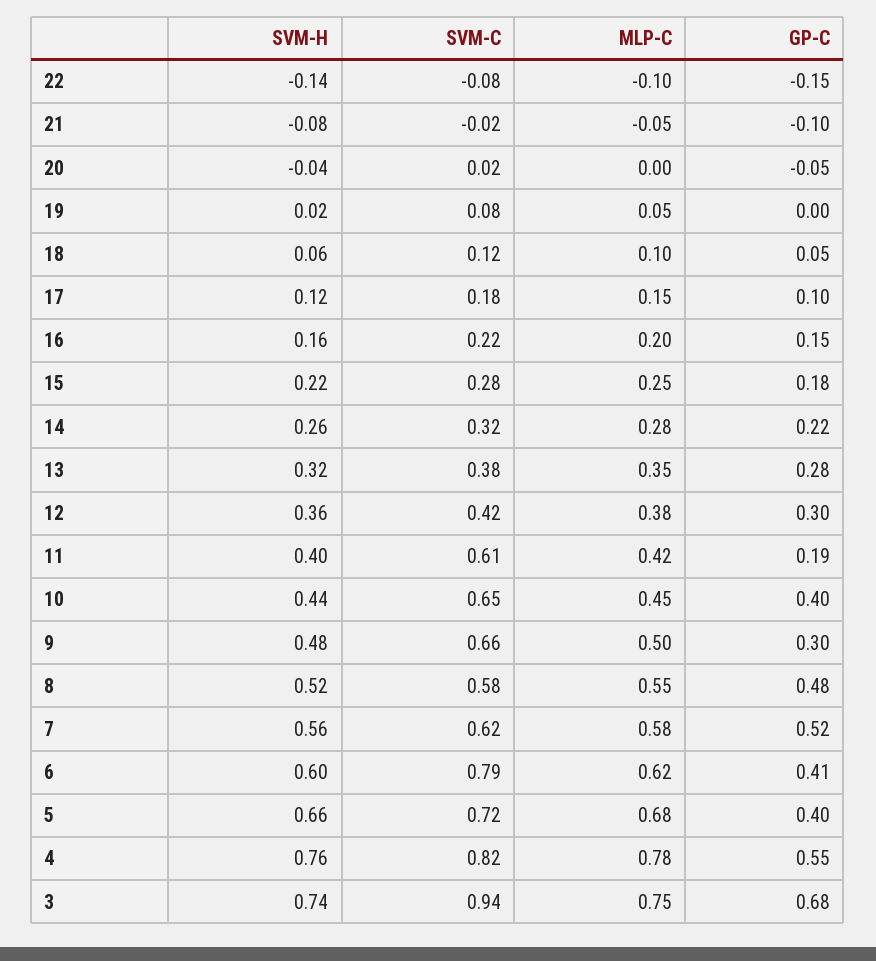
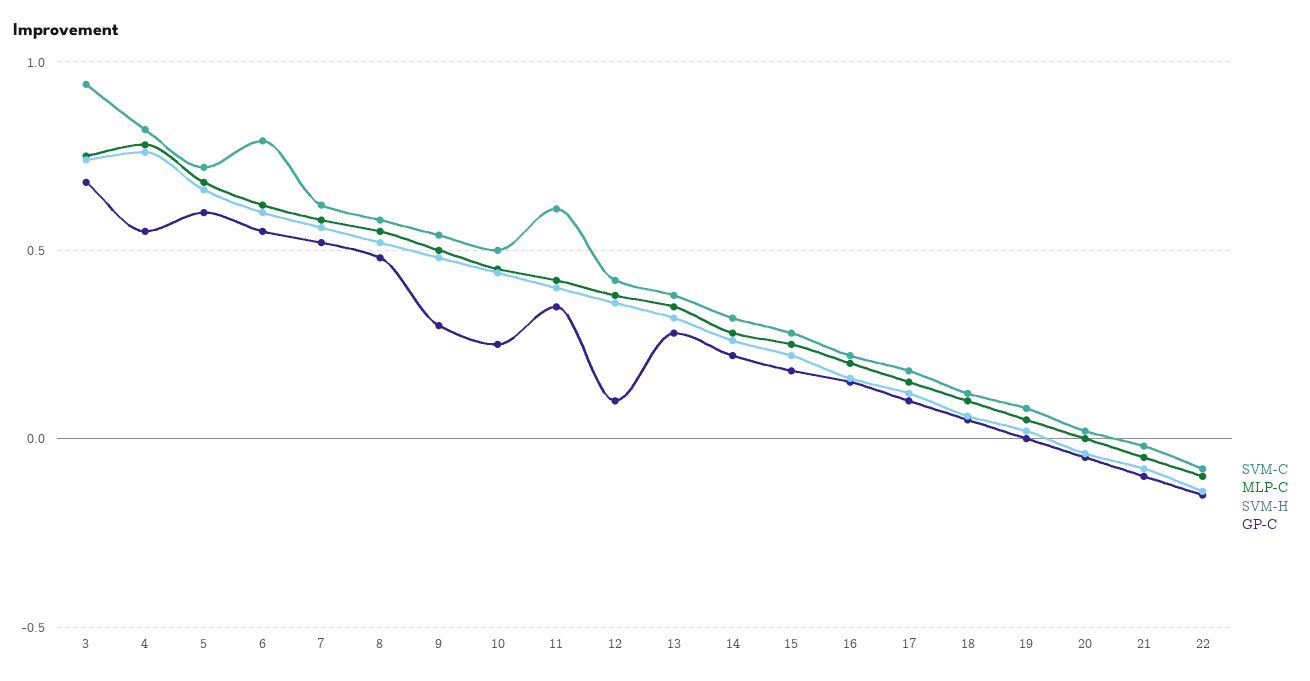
  {
    "SVM-H": {
      "22": -0.14,
      "21": -0.08,
      "20": -0.04,
      "19": 0.02,
      "18": 0.06,
      "17": 0.12,
      "16": 0.16,
      "15": 0.22,
      "14": 0.26,
      "13": 0.32,
      "12": 0.36,
      "11": 0.4,
      "10": 0.44,
      "9": 0.48,
      "8": 0.52,
      "7": 0.56,
      "6": 0.6,
      "5": 0.66,
      "4": 0.76,
      "3": 0.74
    },
    "SVM-C": {
      "22": -0.08,
      "21": -0.02,
      "20": 0.02,
      "19": 0.08,
      "18": 0.12,
      "17": 0.18,
      "16": 0.22,
      "15": 0.28,
      "14": 0.32,
      "13": 0.38,
      "12": 0.42,
      "11": 0.61,
-     "10": 0.65,
+     "10": 0.5,
-     "9": 0.66,
+     "9": 0.55,
      "8": 0.58,
      "7": 0.62,
      "6": 0.79,
      "5": 0.72,
      "4": 0.82,
      "3": 0.94
    },
    "MLP-C": {
      "22": -0.1,
      "21": -0.05,
      "20": 0,
      "19": 0.05,
      "18": 0.1,
      "17": 0.15,
      "16": 0.2,
      "15": 0.25,
      "14": 0.28,
      "13": 0.35,
      "12": 0.38,
      "11": 0.42,
      "10": 0.45,
      "9": 0.5,
      "8": 0.55,
      "7": 0.58,
      "6": 0.62,
      "5": 0.68,
      "4": 0.78,
      "3": 0.75
    },
    "GP-C": {
      "22": -0.15,
      "21": -0.1,
      "20": -0.05,
      "19": 0,
      "18": 0.05,
      "17": 0.1,
      "16": 0.15,
      "15": 0.18,
      "14": 0.22,
      "13": 0.28,
-     "12": 0.3,
+     "12": 0.1,
-     "11": 0.19,
+     "11": 0.35,
-     "10": 0.4,
+     "10": 0.25,
      "9": 0.3,
      "8": 0.48,
      "7": 0.52,
-     "6": 0.41,
+     "6": 0.55,
-     "5": 0.4,
+     "5": 0.6,
      "4": 0.55,
      "3": 0.68
    }
  }

